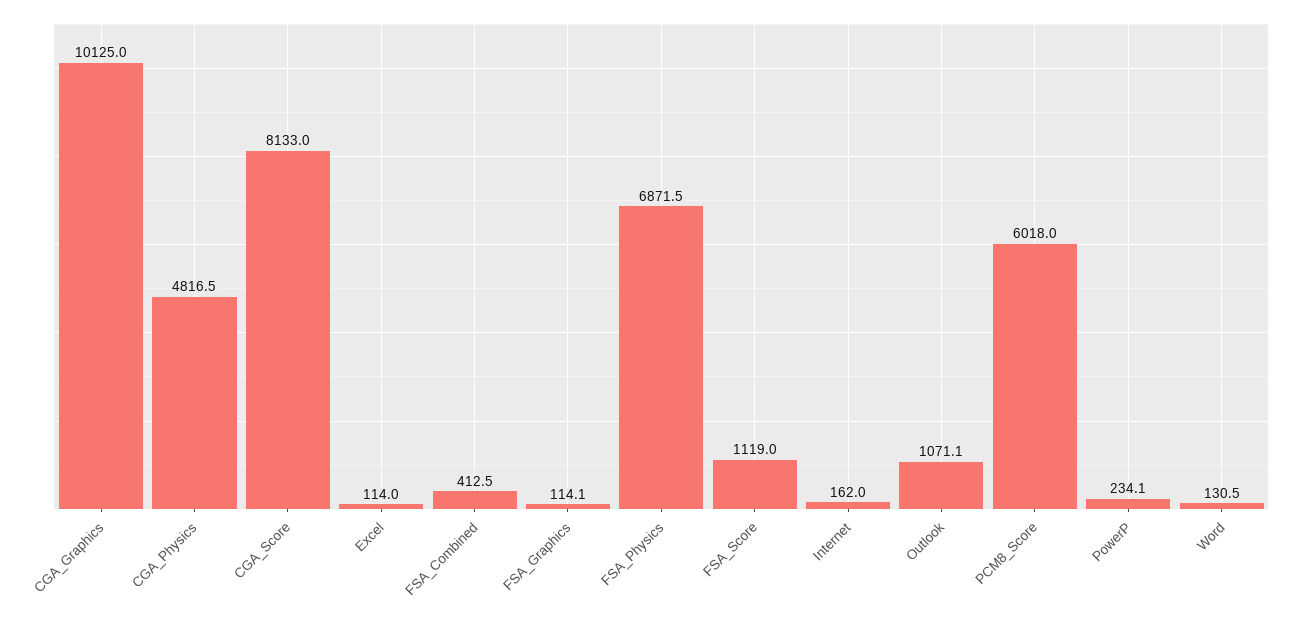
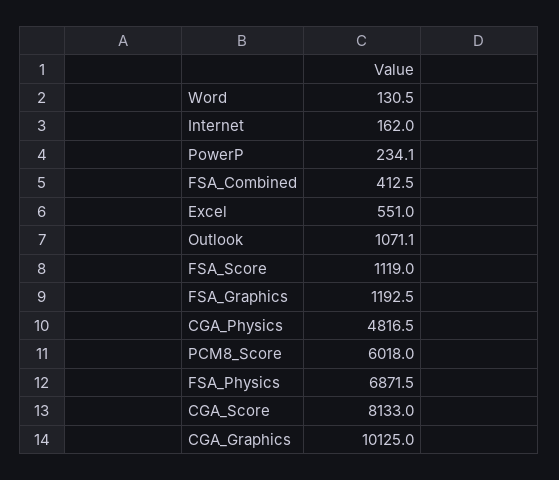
  {
    "CGA_Graphics": 10125,
    "CGA_Physics": 4816.5,
    "CGA_Score": 8133,
-   "Excel": 114,
+   "Excel": 551,
    "FSA_Combined": 412.5,
-   "FSA_Graphics": 114.1,
+   "FSA_Graphics": 1192.5,
    "FSA_Physics": 6871.5,
    "FSA_Score": 1119,
    "Internet": 162,
    "Outlook": 1071.1,
    "PCM8_Score": 6018,
    "PowerP": 234.1,
    "Word": 130.5
  }

